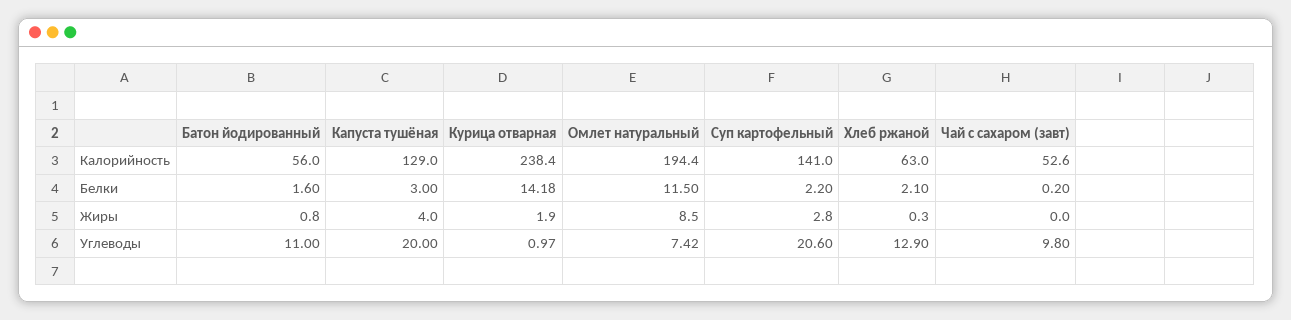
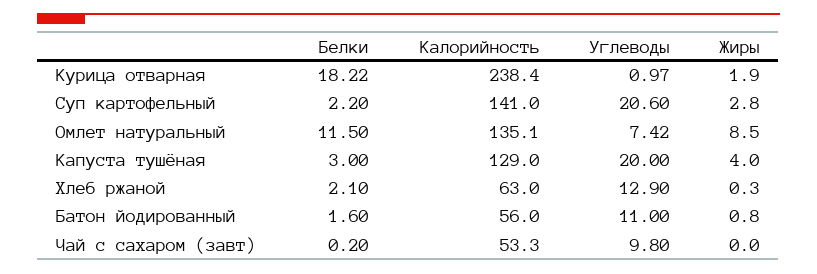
  {
    "Батон йодированный": {
      "Калорийность": 56,
      "Белки": 1.6,
      "Жиры": 0.8,
      "Углеводы": 11
    },
    "Капуста тушёная": {
      "Калорийность": 129,
      "Белки": 3,
      "Жиры": 4,
      "Углеводы": 20
    },
    "Курица отварная": {
      "Калорийность": 238.4,
-     "Белки": 14.18,
+     "Белки": 18.22,
      "Жиры": 1.9,
      "Углеводы": 0.97
    },
    "Омлет натуральный": {
-     "Калорийность": 194.4,
+     "Калорийность": 135.1,
      "Белки": 11.5,
      "Жиры": 8.5,
      "Углеводы": 7.42
    },
    "Суп картофельный": {
      "Калорийность": 141,
      "Белки": 2.2,
      "Жиры": 2.8,
      "Углеводы": 20.6
    },
    "Хлеб ржаной": {
      "Калорийность": 63,
      "Белки": 2.1,
      "Жиры": 0.3,
      "Углеводы": 12.9
    },
    "Чай с сахаром (завт)": {
-     "Калорийность": 52.6,
+     "Калорийность": 53.3,
      "Белки": 0.2,
      "Жиры": 0,
      "Углеводы": 9.8
    }
  }

